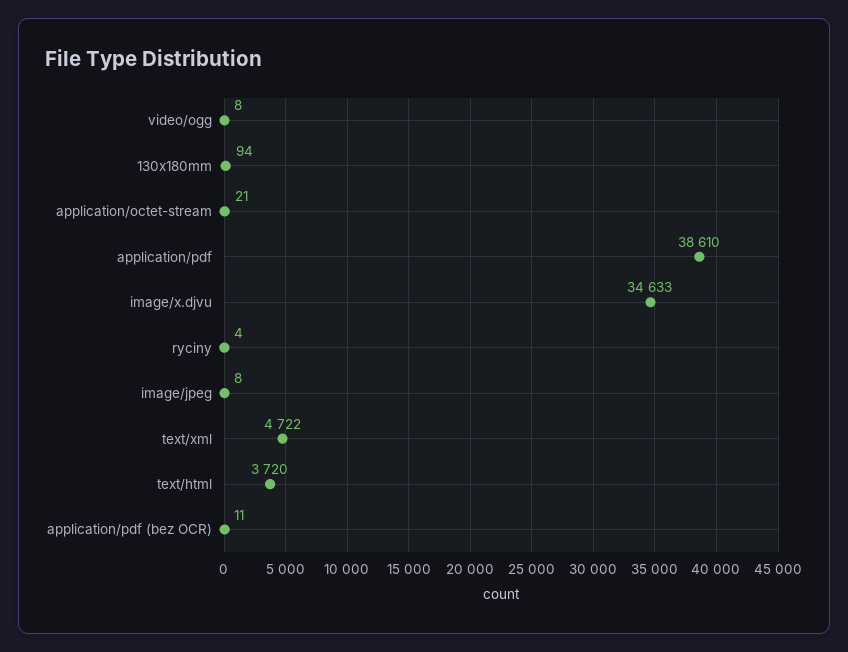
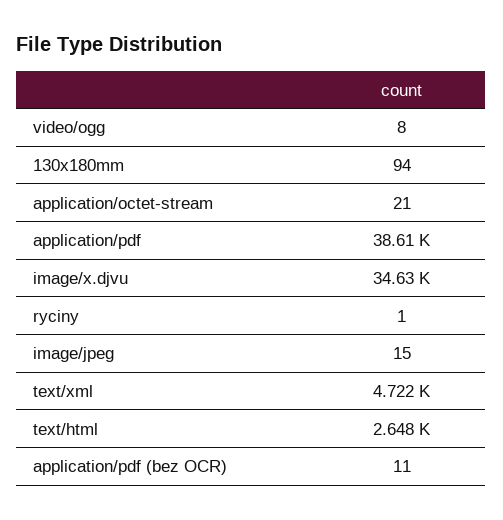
  {
    "video/ogg": 8,
    "130x180mm": 94,
    "application/octet-stream": 21,
    "application/pdf": 38610,
    "image/x.djvu": 34633,
-   "ryciny": 4,
+   "ryciny": 1,
-   "image/jpeg": 8,
+   "image/jpeg": 15,
    "text/xml": 4722,
-   "text/html": 3720,
+   "text/html": 2648,
    "application/pdf (bez OCR)": 11
  }

